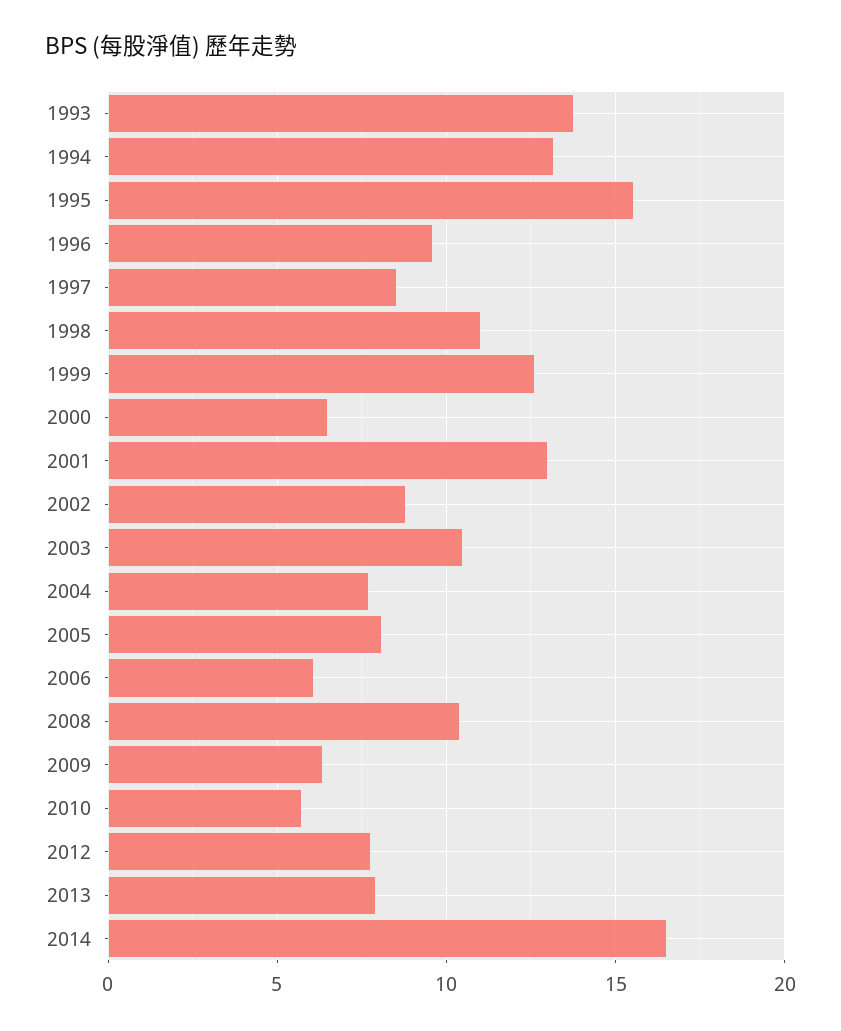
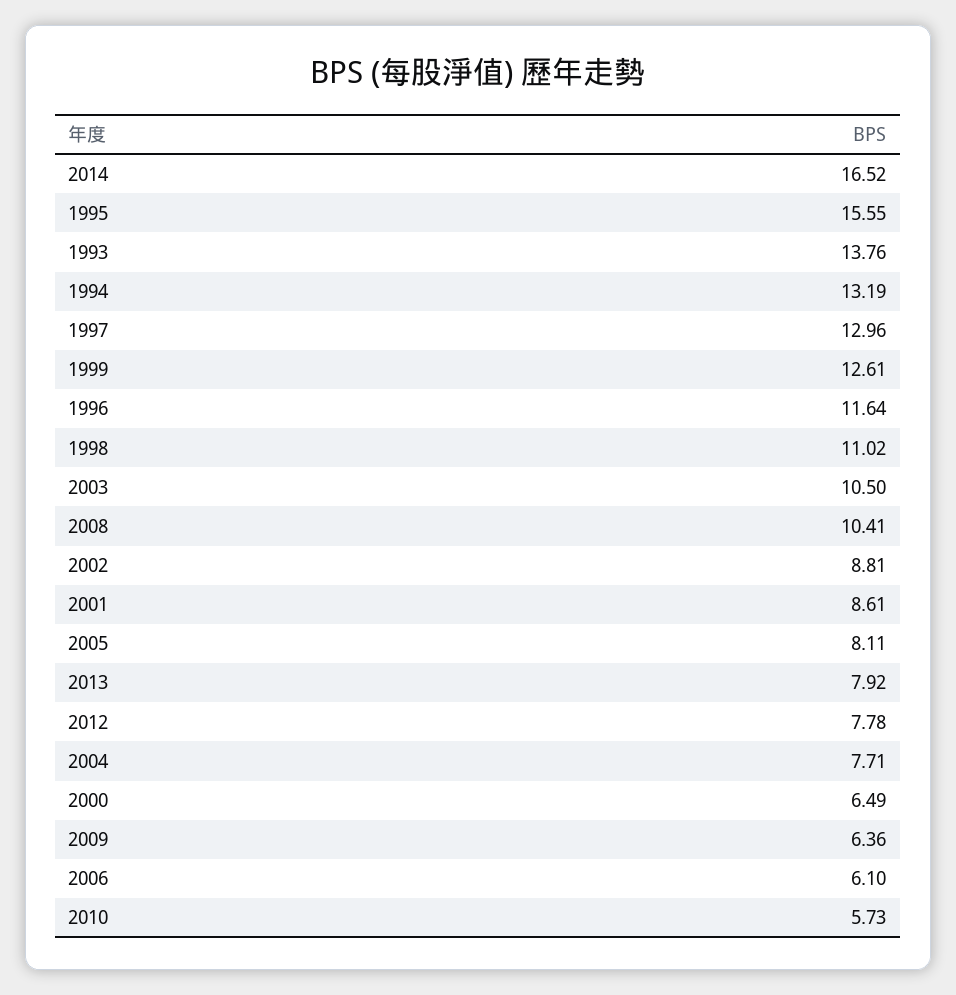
  {
    "1993": 13.76,
    "1994": 13.19,
    "1995": 15.55,
-   "1996": 9.5,
+   "1996": 11.64,
-   "1997": 8.5,
+   "1997": 12.96,
    "1998": 11.02,
    "1999": 12.61,
    "2000": 6.49,
-   "2001": 13,
+   "2001": 8.61,
    "2002": 8.81,
    "2003": 10.5,
    "2004": 7.71,
    "2005": 8.11,
    "2006": 6.1,
    "2008": 10.41,
    "2009": 6.36,
    "2010": 5.73,
    "2012": 7.78,
    "2013": 7.92,
    "2014": 16.52
  }

